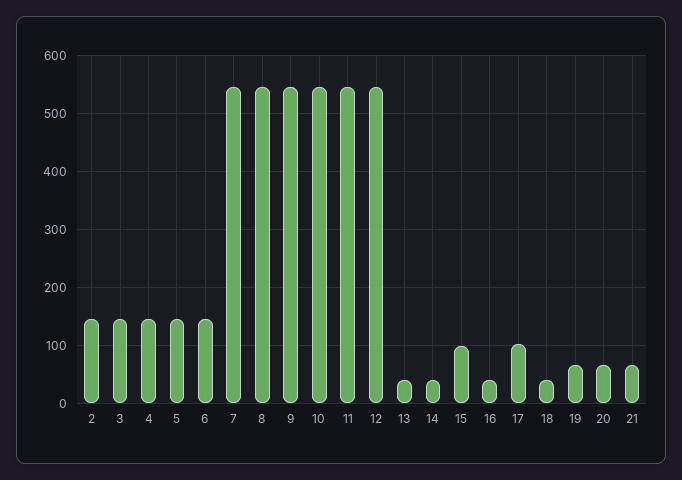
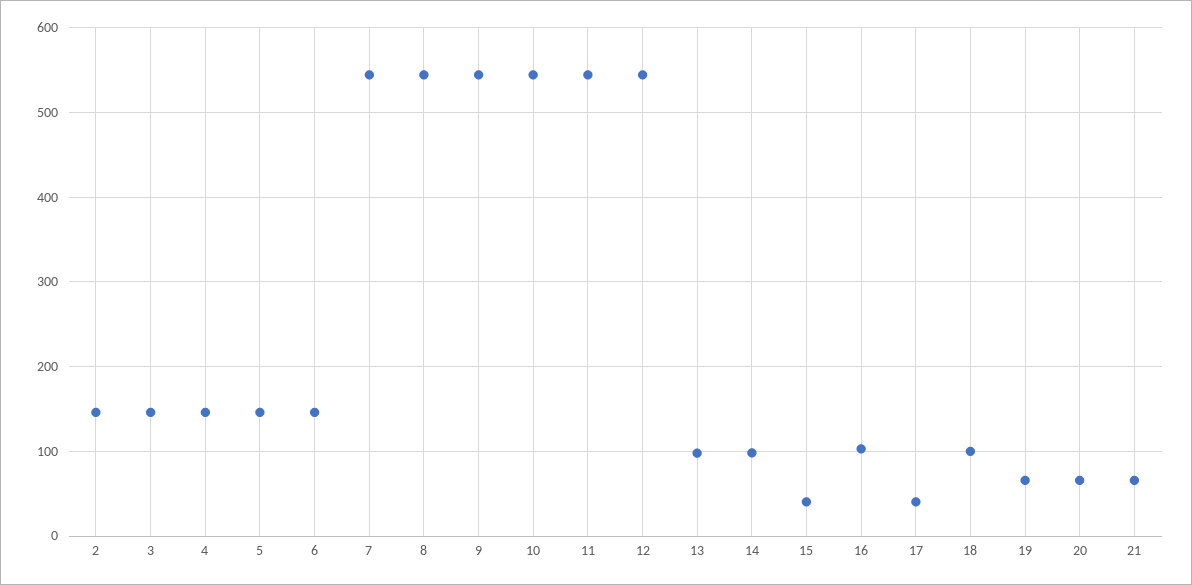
  {
    "2": 150,
    "3": 150,
    "4": 150,
    "5": 150,
    "6": 150,
    "7": 540,
    "8": 540,
    "9": 540,
    "10": 540,
    "11": 540,
    "12": 540,
-   "13": 40,
+   "13": 100,
-   "14": 40,
+   "14": 100,
-   "15": 100,
+   "15": 40,
-   "16": 40,
+   "16": 100,
-   "17": 100,
+   "17": 40,
-   "18": 40,
+   "18": 100,
    "19": 70,
    "20": 70,
    "21": 70
  }

